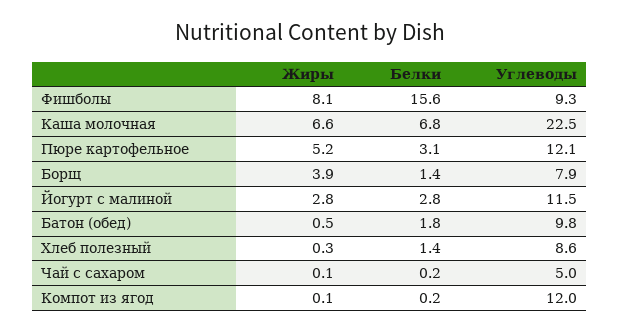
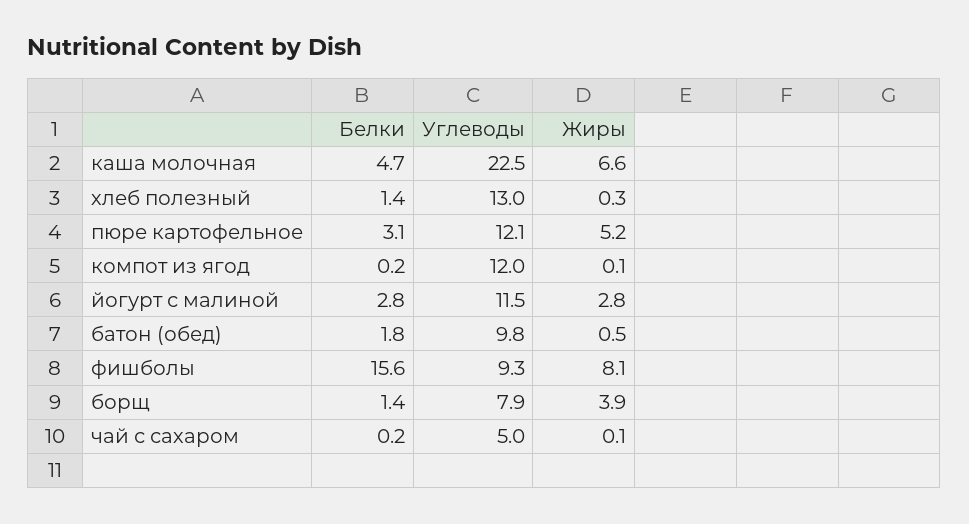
  {
    "Жиры": {
      "Фишболы": 8.1,
      "Каша молочная": 6.6,
      "Пюре картофельное": 5.2,
      "Борщ": 3.9,
      "Йогурт с малиной": 2.8,
      "Батон (обед)": 0.5,
      "Хлеб полезный": 0.3,
      "Чай с сахаром": 0.1,
      "Компот из ягод": 0.1
    },
    "Белки": {
      "Фишболы": 15.6,
-     "Каша молочная": 6.8,
+     "Каша молочная": 4.7,
      "Пюре картофельное": 3.1,
      "Борщ": 1.4,
      "Йогурт с малиной": 2.8,
      "Батон (обед)": 1.8,
      "Хлеб полезный": 1.4,
      "Чай с сахаром": 0.2,
      "Компот из ягод": 0.2
    },
    "Углеводы": {
      "Фишболы": 9.3,
      "Каша молочная": 22.5,
      "Пюре картофельное": 12.1,
      "Борщ": 7.9,
      "Йогурт с малиной": 11.5,
      "Батон (обед)": 9.8,
-     "Хлеб полезный": 8.6,
+     "Хлеб полезный": 13,
      "Чай с сахаром": 5,
      "Компот из ягод": 12
    }
  }

